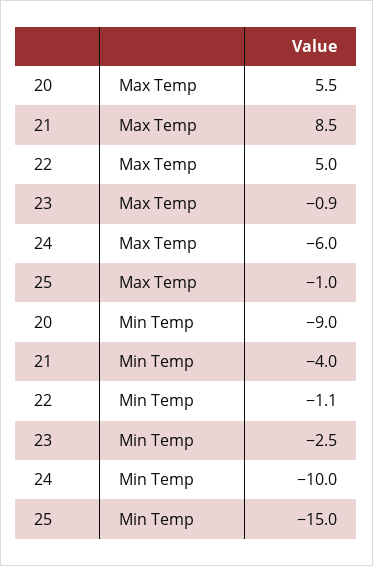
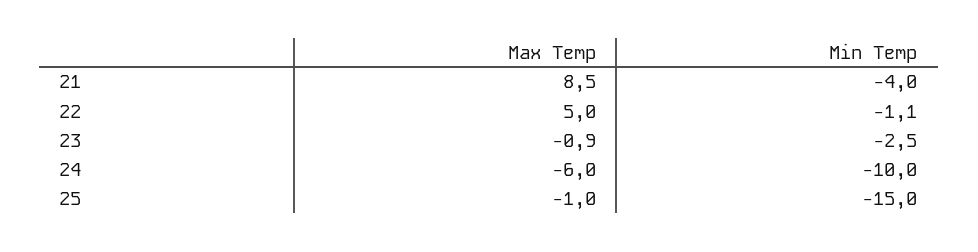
  {
-   "20": {
-     "Max Temp": 5.5,
-     "Min Temp": -9
-   },
    "21": {
      "Max Temp": 8.5,
      "Min Temp": -4
    },
    "22": {
      "Max Temp": 5,
      "Min Temp": -1.1
    },
    "23": {
      "Max Temp": -0.9,
      "Min Temp": -2.5
    },
    "24": {
      "Max Temp": -6,
      "Min Temp": -10
    },
    "25": {
      "Max Temp": -1,
      "Min Temp": -15
    }
  }

